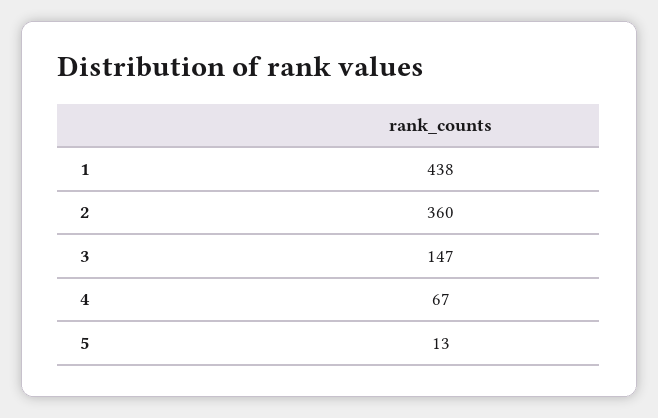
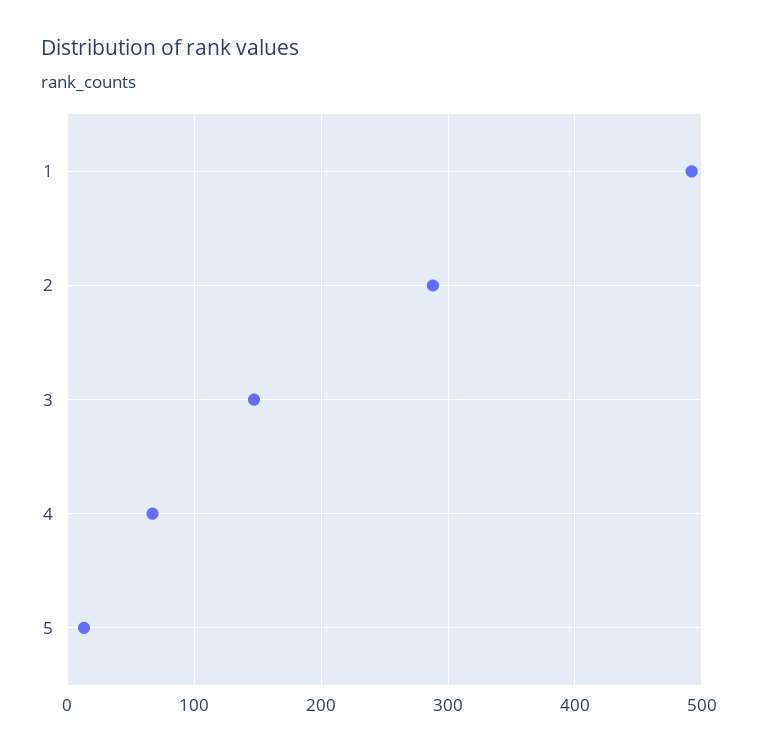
  {
-   "1": 438,
+   "1": 490,
-   "2": 360,
+   "2": 290,
    "3": 147,
    "4": 67,
    "5": 13
  }

